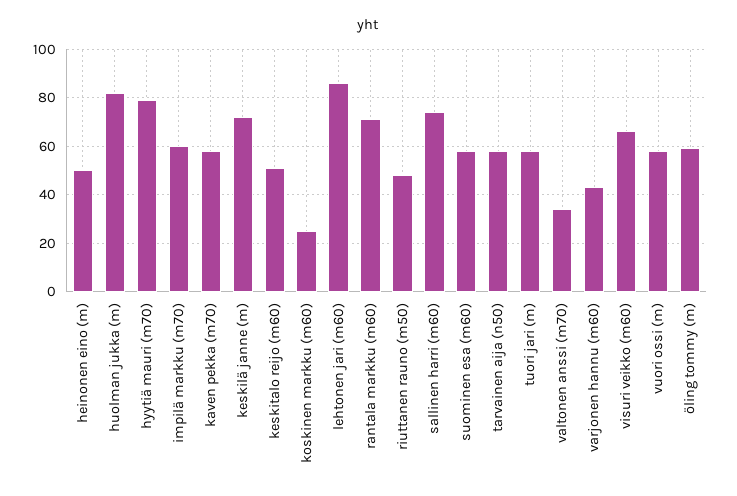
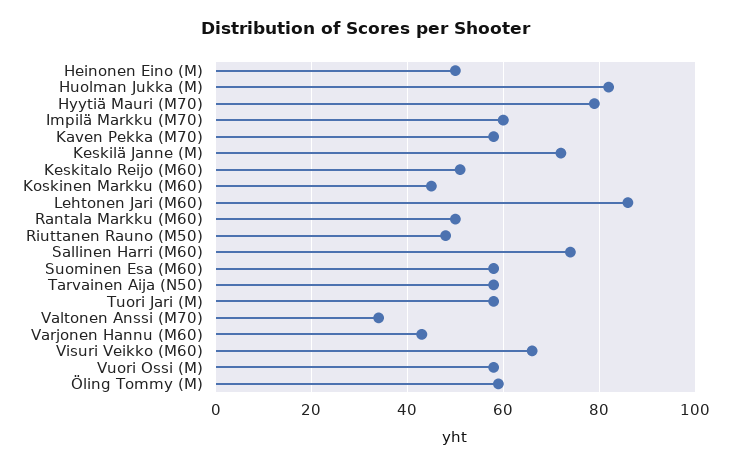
  {
    "heinonen eino (m)": 50,
    "huolman jukka (m)": 80,
    "hyytiä mauri (m70)": 80,
    "impilä markku (m70)": 60,
    "kaven pekka (m70)": 60,
    "keskilä janne (m)": 70,
    "keskitalo reijo (m60)": 50,
-   "koskinen markku (m60)": 25,
+   "koskinen markku (m60)": 45,
    "lehtonen jari (m60)": 85,
-   "rantala markku (m60)": 70,
+   "rantala markku (m60)": 50,
    "riuttanen rauno (m50)": 50,
    "sallinen harri (m60)": 75,
    "suominen esa (m60)": 60,
    "tarvainen aija (n50)": 60,
    "tuori jari (m)": 60,
    "valtonen anssi (m70)": 35,
    "varjonen hannu (m60)": 45,
    "visuri veikko (m60)": 65,
    "vuori ossi (m)": 60,
    "öling tommy (m)": 60
  }

